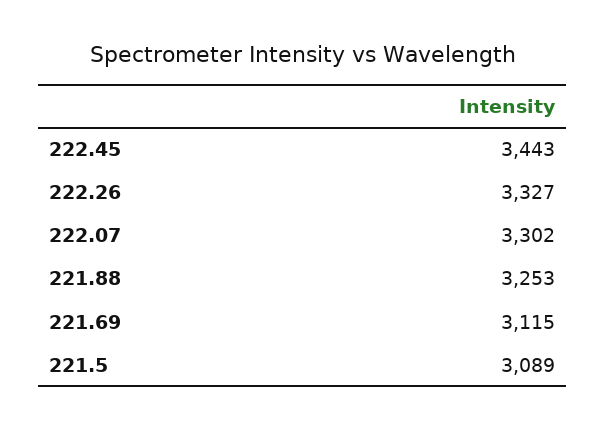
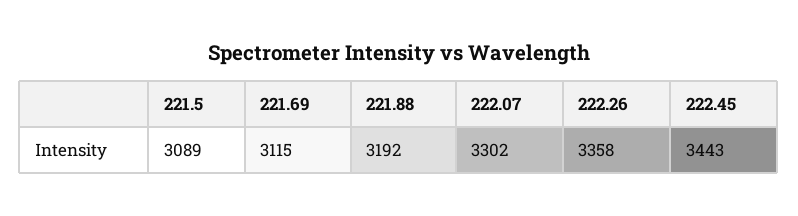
  {
    "222.45": 3443,
-   "222.26": 3327,
+   "222.26": 3358,
    "222.07": 3302,
-   "221.88": 3253,
+   "221.88": 3192,
    "221.69": 3115,
    "221.5": 3089
  }

